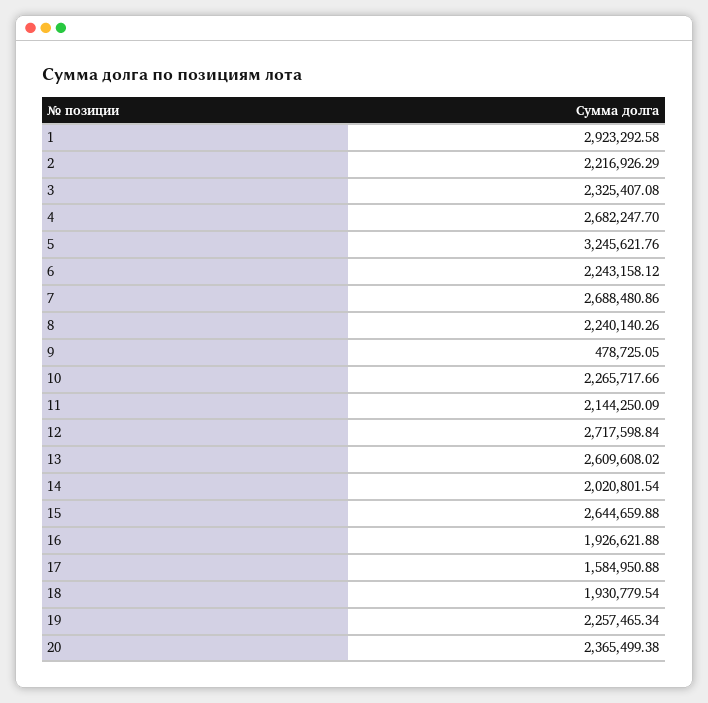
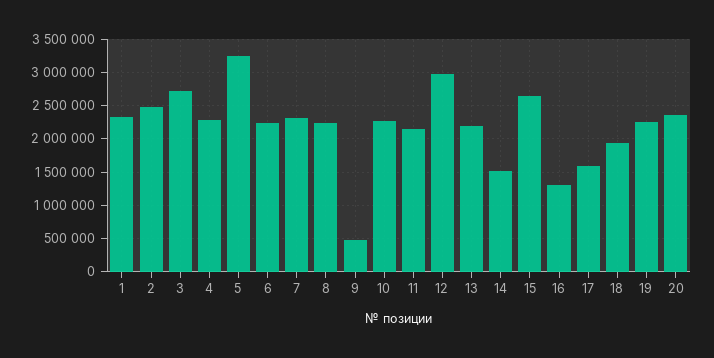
  {
-   "1": 2923292.58,
+   "1": 2300000,
-   "2": 2216926.29,
+   "2": 2500000,
-   "3": 2325407.08,
+   "3": 2700000,
-   "4": 2682247.7,
+   "4": 2300000,
    "5": 3245621.76,
    "6": 2243158.12,
-   "7": 2688480.86,
+   "7": 2300000,
    "8": 2240140.26,
    "9": 478725.05,
    "10": 2265717.66,
    "11": 2144250.09,
-   "12": 2717598.84,
+   "12": 3000000,
-   "13": 2609608.02,
+   "13": 2200000,
-   "14": 2020801.54,
+   "14": 1500000,
    "15": 2644659.88,
-   "16": 1926621.88,
+   "16": 1300000,
    "17": 1584950.88,
    "18": 1930779.54,
    "19": 2257465.34,
    "20": 2365499.38
  }

